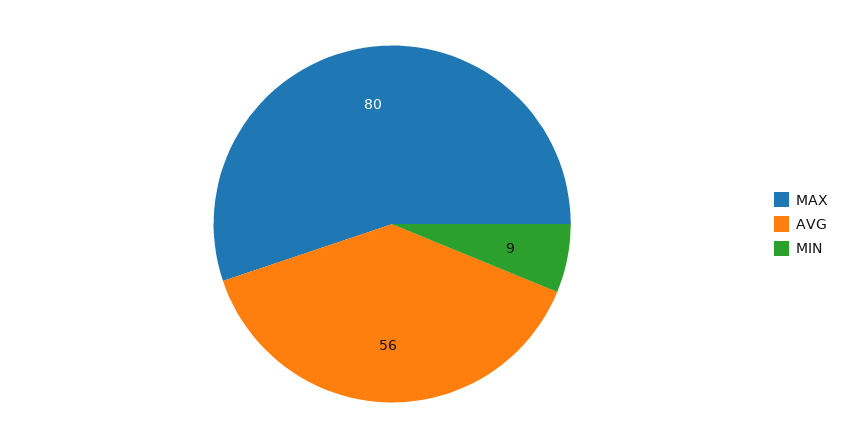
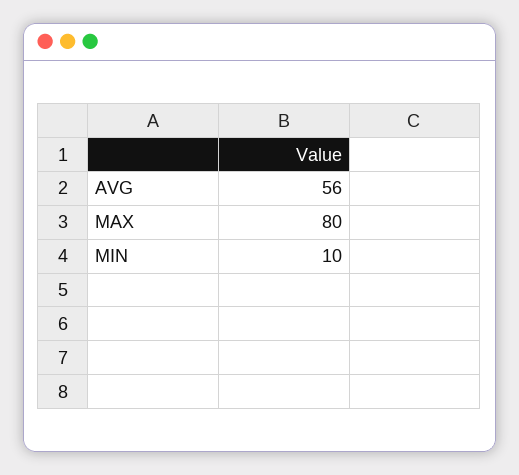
  {
    "MAX": 80,
    "AVG": 56,
-   "MIN": 9
+   "MIN": 10
  }

